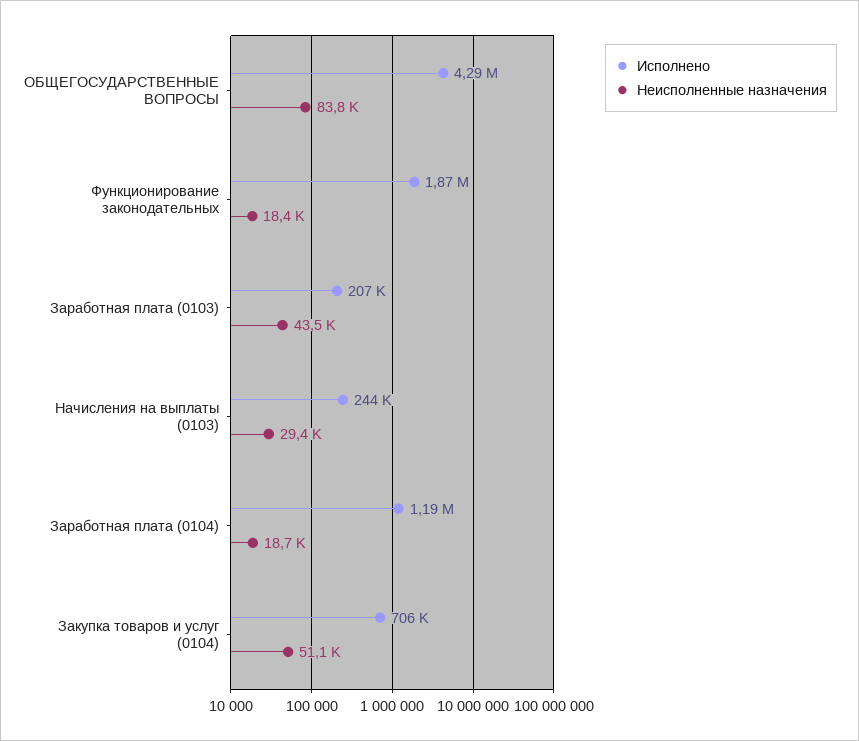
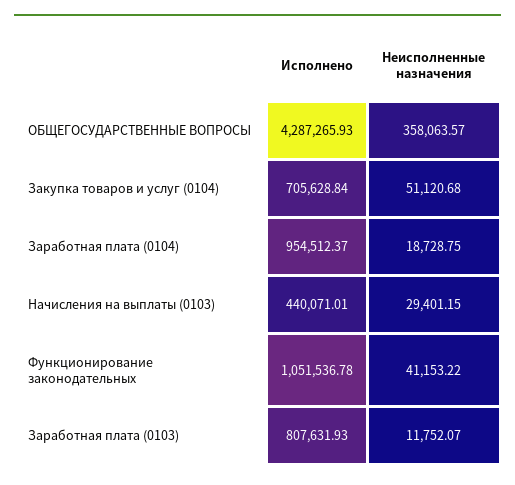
  {
    "Исполнено": {
      "ОБЩЕГОСУДАРСТВЕННЫЕ ВОПРОСЫ": 4287265.93,
-     "Функционирование законодательных": 1870000,
+     "Функционирование законодательных": 1051536.78,
-     "Заработная плата (0103)": 207000,
+     "Заработная плата (0103)": 807631.93,
-     "Начисления на выплаты (0103)": 244000,
+     "Начисления на выплаты (0103)": 440071.01,
-     "Заработная плата (0104)": 1190000,
+     "Заработная плата (0104)": 954512.37,
      "Закупка товаров и услуг (0104)": 705628.84
    },
    "Неисполненные назначения": {
-     "ОБЩЕГОСУДАРСТВЕННЫЕ ВОПРОСЫ": 83800,
+     "ОБЩЕГОСУДАРСТВЕННЫЕ ВОПРОСЫ": 358063.57,
-     "Функционирование законодательных": 18400,
+     "Функционирование законодательных": 41153.22,
-     "Заработная плата (0103)": 43500,
+     "Заработная плата (0103)": 11752.07,
      "Начисления на выплаты (0103)": 29401.15,
      "Заработная плата (0104)": 18728.75,
      "Закупка товаров и услуг (0104)": 51120.68
    }
  }

